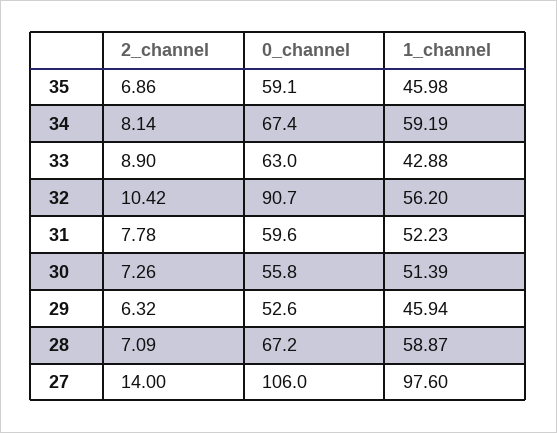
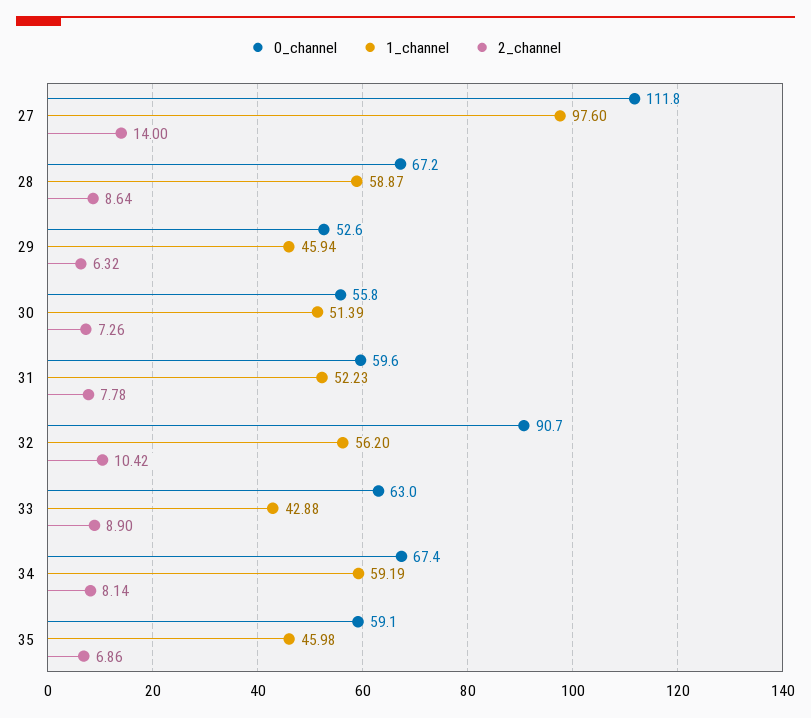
  {
    "2_channel": {
      "35": 6.86,
      "34": 8.14,
      "33": 8.9,
      "32": 10.42,
      "31": 7.78,
      "30": 7.26,
      "29": 6.32,
-     "28": 7.09,
+     "28": 8.64,
      "27": 14
    },
    "0_channel": {
      "35": 59.1,
      "34": 67.4,
      "33": 63,
      "32": 90.7,
      "31": 59.6,
      "30": 55.8,
      "29": 52.6,
      "28": 67.2,
-     "27": 106
+     "27": 111.8
    },
    "1_channel": {
      "35": 45.98,
      "34": 59.19,
      "33": 42.88,
      "32": 56.2,
      "31": 52.23,
      "30": 51.39,
      "29": 45.94,
      "28": 58.87,
      "27": 97.6
    }
  }

